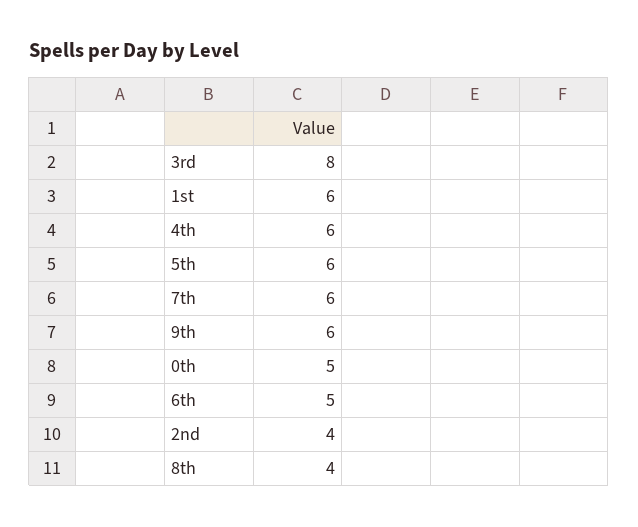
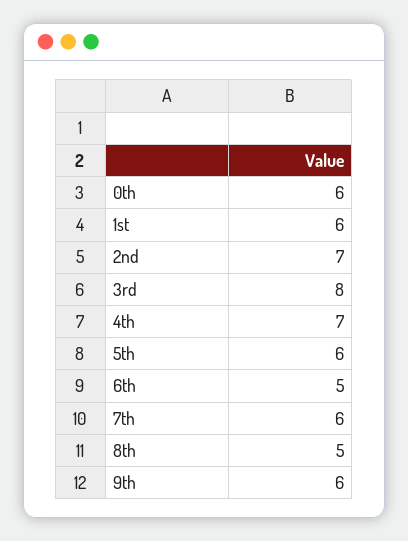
  {
    "3rd": 8,
    "1st": 6,
-   "4th": 6,
+   "4th": 7,
    "5th": 6,
    "7th": 6,
    "9th": 6,
-   "0th": 5,
+   "0th": 6,
    "6th": 5,
-   "2nd": 4,
+   "2nd": 7,
-   "8th": 4
+   "8th": 5
  }

